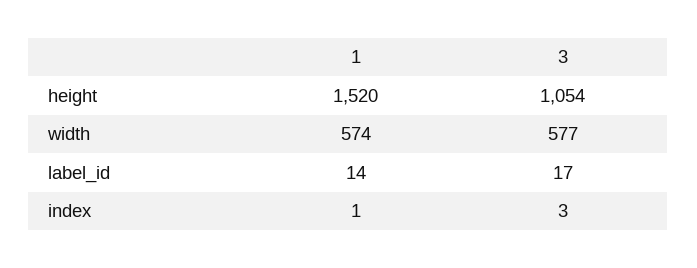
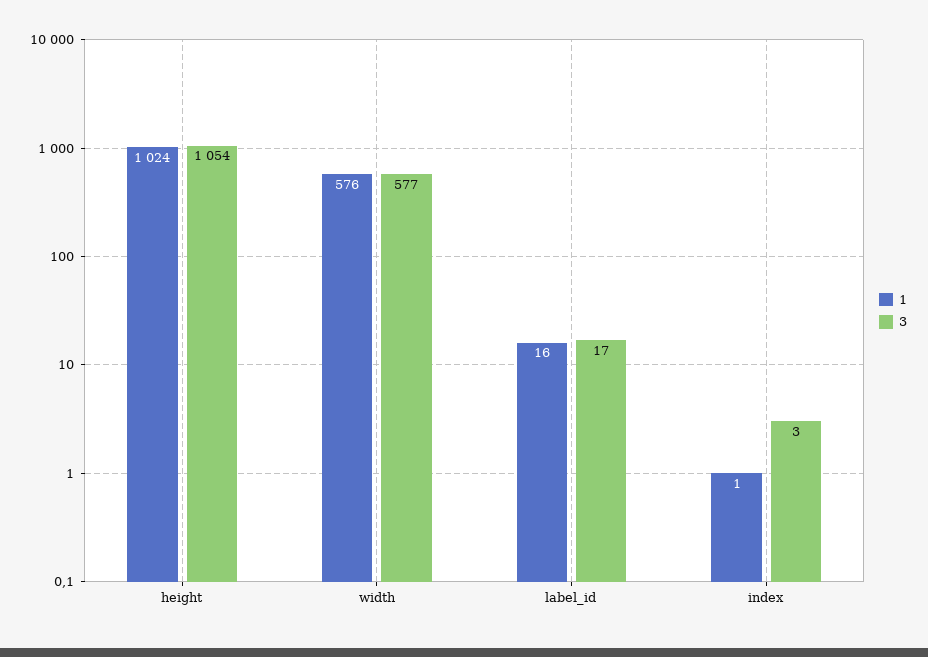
  {
    "1": {
-     "height": 1520,
+     "height": 1024,
-     "width": 574,
+     "width": 576,
-     "label_id": 14,
+     "label_id": 16,
      "index": 1
    },
    "3": {
      "height": 1054,
      "width": 577,
      "label_id": 17,
      "index": 3
    }
  }

